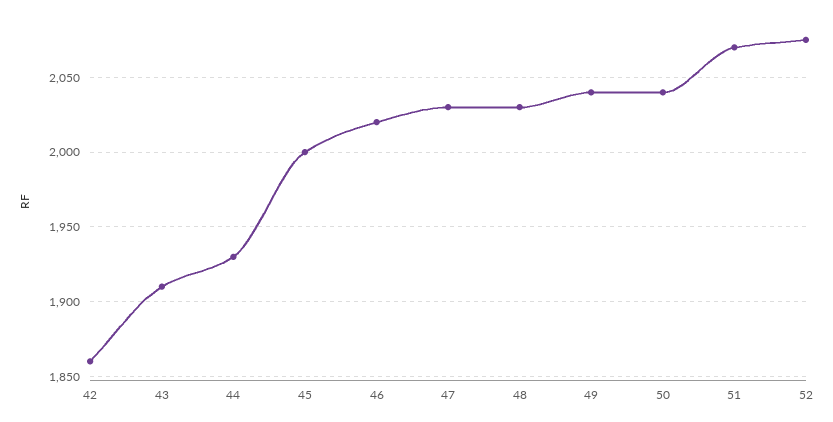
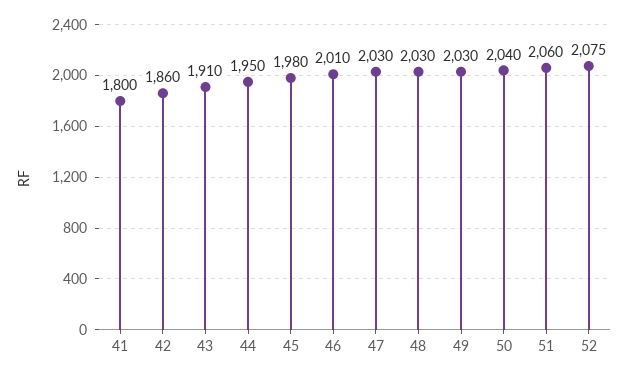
  {
    "42": 1860,
    "43": 1910,
-   "44": 1930,
+   "44": 1950,
-   "45": 2000,
+   "45": 1980,
-   "46": 2020,
+   "46": 2010,
    "47": 2030,
    "48": 2030,
-   "49": 2040,
+   "49": 2030,
    "50": 2040,
-   "51": 2070,
+   "51": 2060,
-   "52": 2075
+   "52": 2075,
+   "41": 1800
  }

